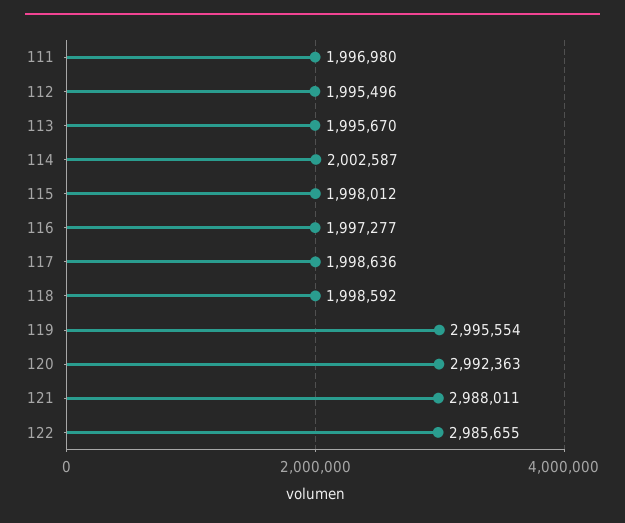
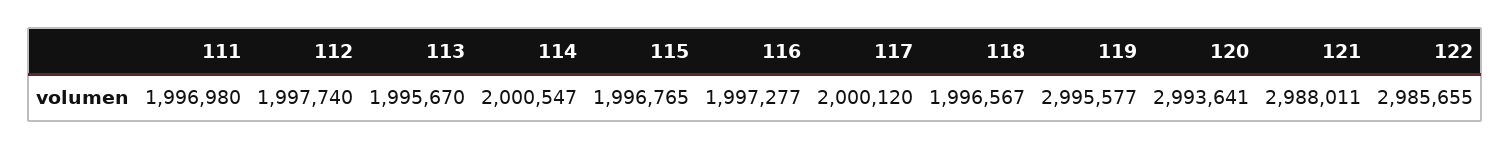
  {
    "111": 1996980,
-   "112": 1995496,
+   "112": 1997740,
    "113": 1995670,
-   "114": 2002587,
+   "114": 2000547,
-   "115": 1998012,
+   "115": 1996765,
    "116": 1997277,
-   "117": 1998636,
+   "117": 2000120,
-   "118": 1998592,
+   "118": 1996567,
-   "119": 2995554,
+   "119": 2995577,
-   "120": 2992363,
+   "120": 2993641,
    "121": 2988011,
    "122": 2985655
  }

